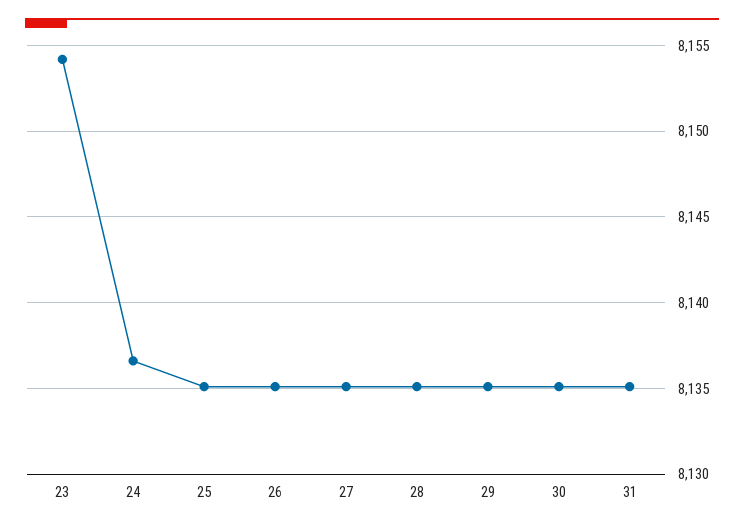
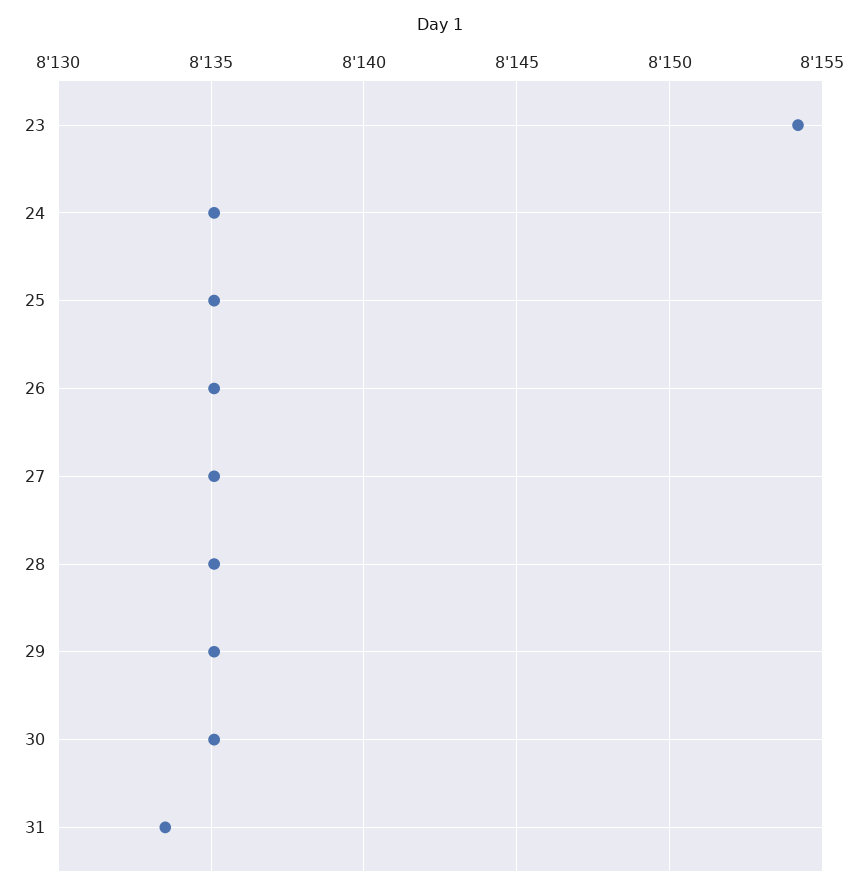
  {
    "23": 8154,
-   "24": 8136.5,
+   "24": 8135,
    "25": 8135,
    "26": 8135,
    "27": 8135,
    "28": 8135,
    "29": 8135,
    "30": 8135,
-   "31": 8135
+   "31": 8133.5
  }

